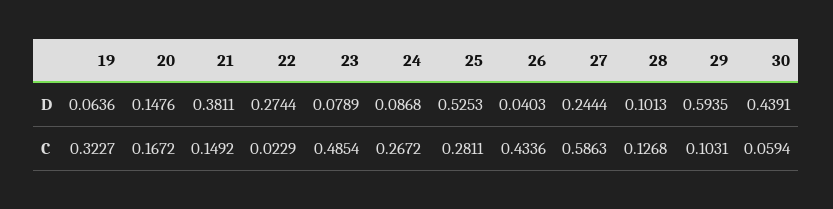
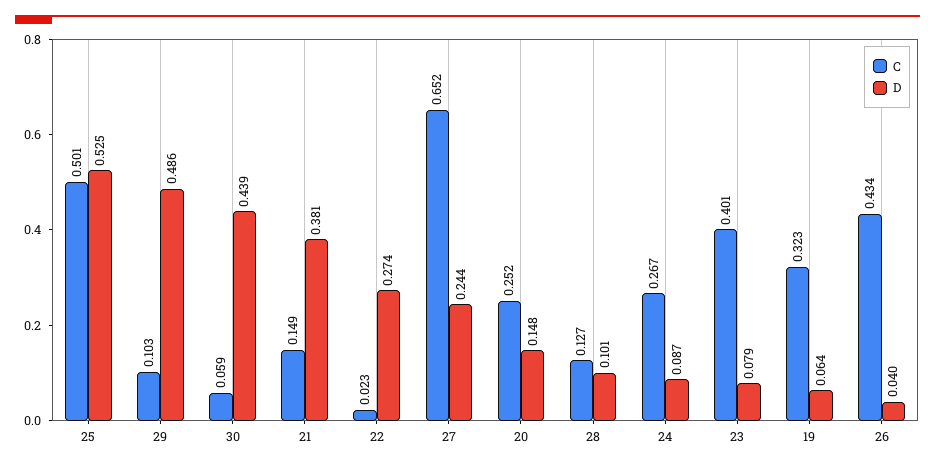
  {
    "D": {
      "19": 0.0636,
      "20": 0.1476,
      "21": 0.3811,
      "22": 0.2744,
      "23": 0.0789,
      "24": 0.0868,
      "25": 0.5253,
      "26": 0.0403,
      "27": 0.2444,
      "28": 0.1013,
-     "29": 0.5935,
+     "29": 0.486,
      "30": 0.4391
    },
    "C": {
      "19": 0.3227,
-     "20": 0.1672,
+     "20": 0.252,
      "21": 0.1492,
      "22": 0.0229,
-     "23": 0.4854,
+     "23": 0.401,
      "24": 0.2672,
-     "25": 0.2811,
+     "25": 0.501,
      "26": 0.4336,
-     "27": 0.5863,
+     "27": 0.652,
      "28": 0.1268,
      "29": 0.1031,
      "30": 0.0594
    }
  }

